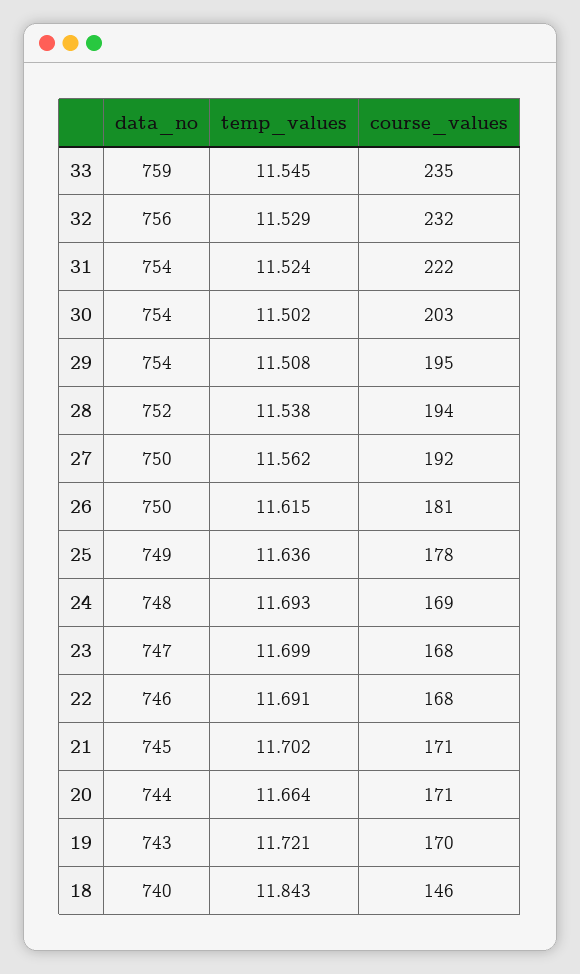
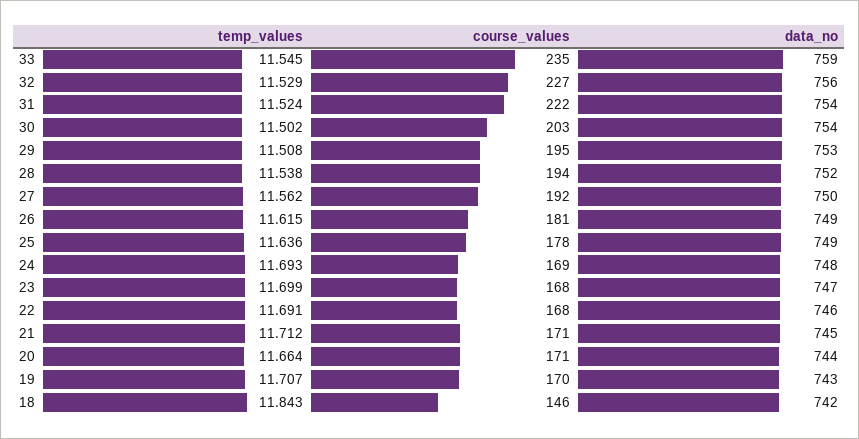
  {
    "data_no": {
      "33": 759,
      "32": 756,
      "31": 754,
      "30": 754,
-     "29": 754,
+     "29": 753,
      "28": 752,
      "27": 750,
-     "26": 750,
+     "26": 749,
      "25": 749,
      "24": 748,
      "23": 747,
      "22": 746,
      "21": 745,
      "20": 744,
      "19": 743,
-     "18": 740
+     "18": 742
    },
    "temp_values": {
      "33": 11.545,
      "32": 11.529,
      "31": 11.524,
      "30": 11.502,
      "29": 11.508,
      "28": 11.538,
      "27": 11.562,
      "26": 11.615,
      "25": 11.636,
      "24": 11.693,
      "23": 11.699,
      "22": 11.691,
-     "21": 11.702,
+     "21": 11.712,
      "20": 11.664,
-     "19": 11.721,
+     "19": 11.707,
      "18": 11.843
    },
    "course_values": {
      "33": 235,
-     "32": 232,
+     "32": 227,
      "31": 222,
      "30": 203,
      "29": 195,
      "28": 194,
      "27": 192,
      "26": 181,
      "25": 178,
      "24": 169,
      "23": 168,
      "22": 168,
      "21": 171,
      "20": 171,
      "19": 170,
      "18": 146
    }
  }

